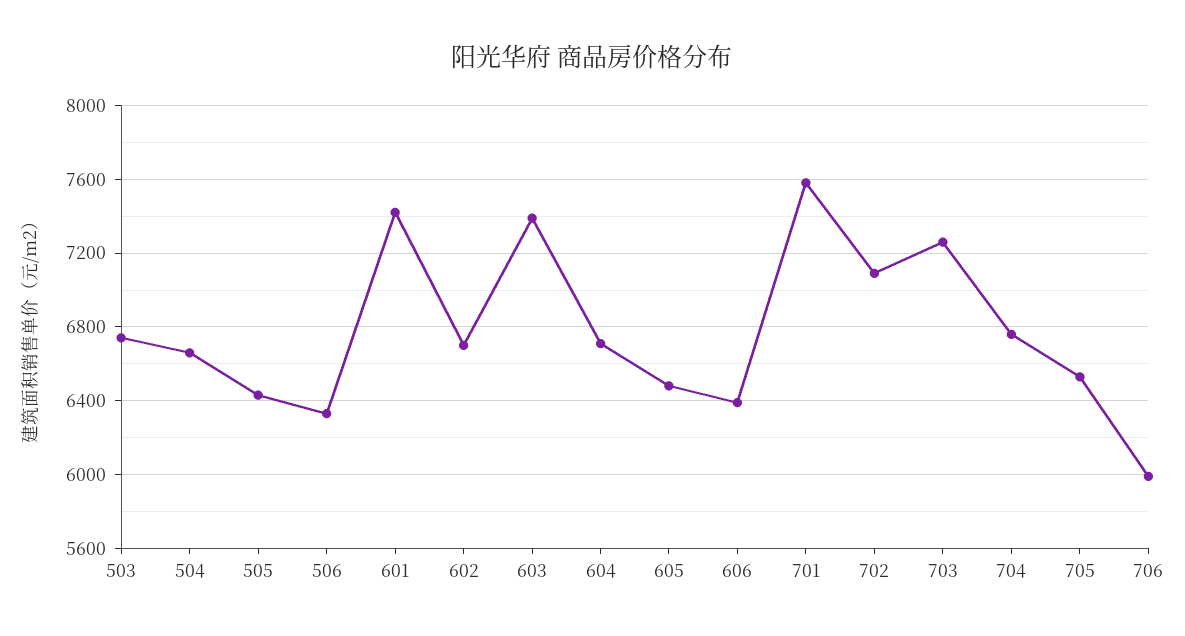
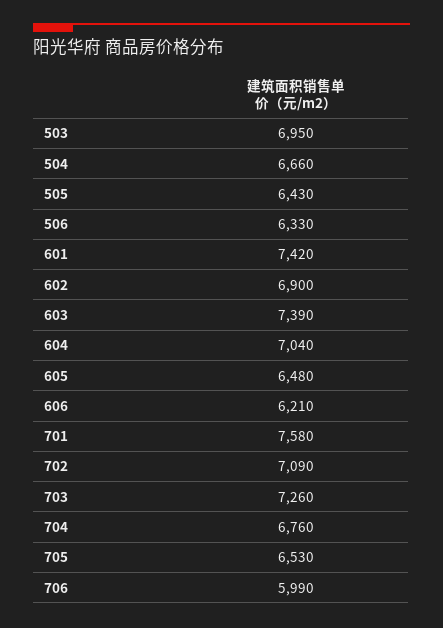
  {
-   "503": 6750,
+   "503": 6950,
    "504": 6660,
    "505": 6430,
    "506": 6330,
    "601": 7420,
-   "602": 6700,
+   "602": 6900,
    "603": 7390,
-   "604": 6700,
+   "604": 7040,
    "605": 6480,
-   "606": 6400,
+   "606": 6210,
    "701": 7580,
    "702": 7090,
    "703": 7260,
    "704": 6760,
    "705": 6530,
    "706": 5990
  }

